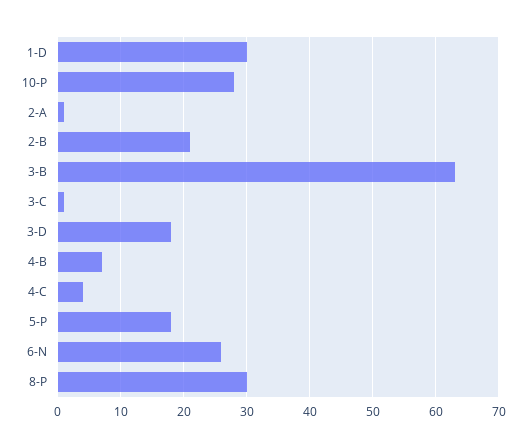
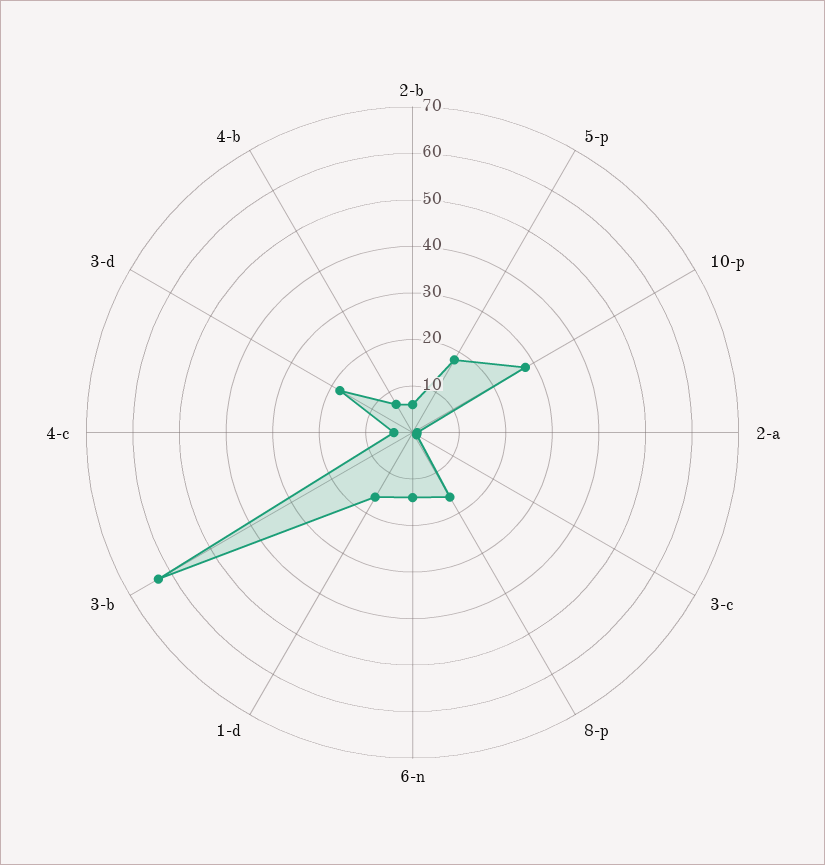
  {
-   "1-D": 30,
+   "1-D": 15,
    "10-P": 28,
    "2-A": 1,
-   "2-B": 21,
+   "2-B": 5,
    "3-B": 63,
    "3-C": 1,
    "3-D": 18,
    "4-B": 7,
    "4-C": 4,
    "5-P": 18,
-   "6-N": 26,
+   "6-N": 15,
-   "8-P": 30
+   "8-P": 15
  }

